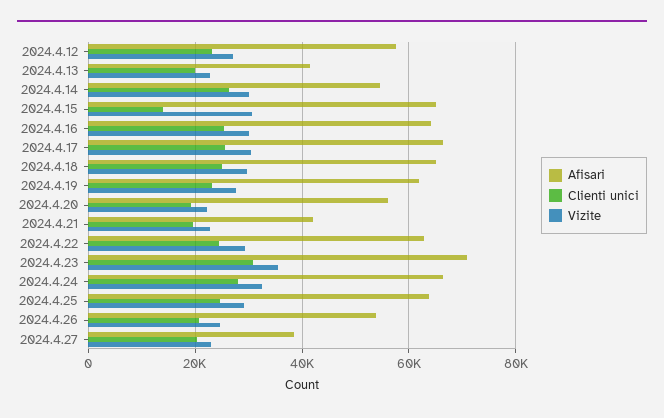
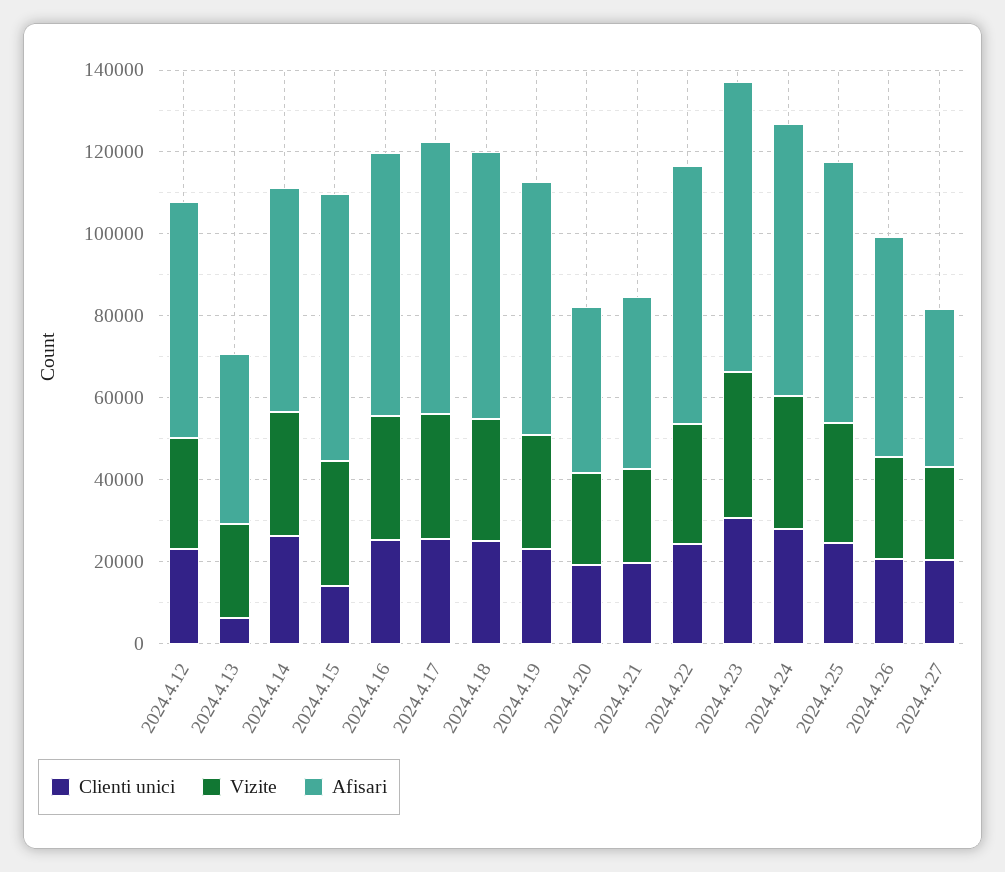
  {
    "Afisari": {
      "2024.4.12": 58000,
      "2024.4.13": 42000,
      "2024.4.14": 54000,
      "2024.4.15": 66000,
      "2024.4.16": 64000,
      "2024.4.17": 66000,
      "2024.4.18": 66000,
      "2024.4.19": 62000,
-     "2024.4.20": 56000,
+     "2024.4.20": 40000,
      "2024.4.21": 42000,
      "2024.4.22": 62000,
      "2024.4.23": 70000,
      "2024.4.24": 66000,
      "2024.4.25": 64000,
      "2024.4.26": 54000,
      "2024.4.27": 38000
    },
    "Clienti unici": {
      "2024.4.12": 24000,
-     "2024.4.13": 20000,
+     "2024.4.13": 5000,
      "2024.4.14": 26000,
      "2024.4.15": 14000,
      "2024.4.16": 26000,
      "2024.4.17": 26000,
      "2024.4.18": 26000,
      "2024.4.19": 24000,
      "2024.4.20": 20000,
      "2024.4.21": 20000,
      "2024.4.22": 24000,
      "2024.4.23": 30000,
      "2024.4.24": 28000,
      "2024.4.25": 24000,
      "2024.4.26": 20000,
      "2024.4.27": 20000
    },
    "Vizite": {
      "2024.4.12": 28000,
      "2024.4.13": 22000,
      "2024.4.14": 30000,
      "2024.4.15": 30000,
      "2024.4.16": 30000,
      "2024.4.17": 30000,
      "2024.4.18": 30000,
      "2024.4.19": 28000,
      "2024.4.20": 22000,
      "2024.4.21": 22000,
      "2024.4.22": 30000,
      "2024.4.23": 36000,
      "2024.4.24": 32000,
      "2024.4.25": 30000,
      "2024.4.26": 24000,
      "2024.4.27": 22000
    }
  }

